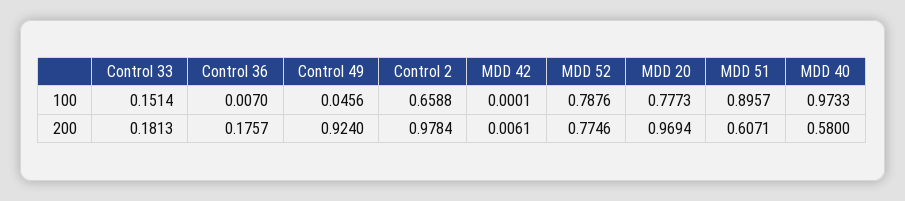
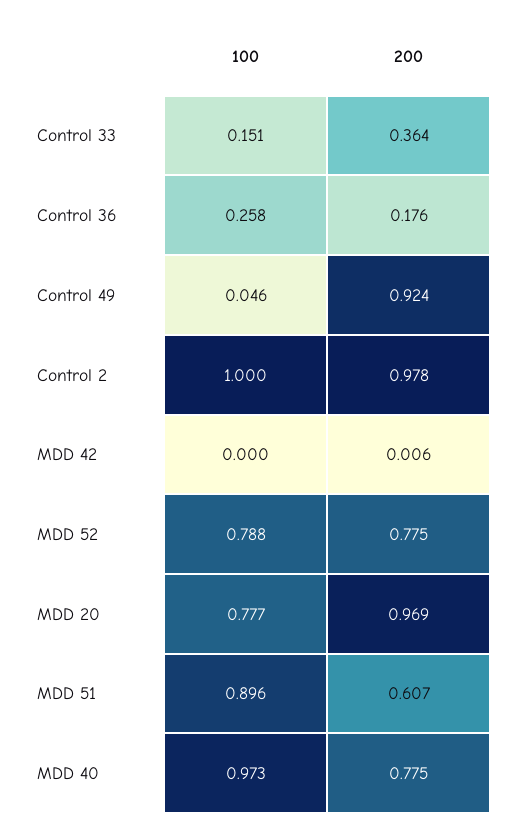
  {
    "Control 33": {
      "100": 0.1514,
-     "200": 0.1813
+     "200": 0.364
    },
    "Control 36": {
-     "100": 0.007,
+     "100": 0.258,
      "200": 0.1757
    },
    "Control 49": {
      "100": 0.0456,
      "200": 0.924
    },
    "Control 2": {
-     "100": 0.6588,
+     "100": 1,
      "200": 0.9784
    },
    "MDD 42": {
      "100": 0.0001,
      "200": 0.0061
    },
    "MDD 52": {
      "100": 0.7876,
      "200": 0.7746
    },
    "MDD 20": {
      "100": 0.7773,
      "200": 0.9694
    },
    "MDD 51": {
      "100": 0.8957,
      "200": 0.6071
    },
    "MDD 40": {
      "100": 0.9733,
-     "200": 0.58
+     "200": 0.775
    }
  }

